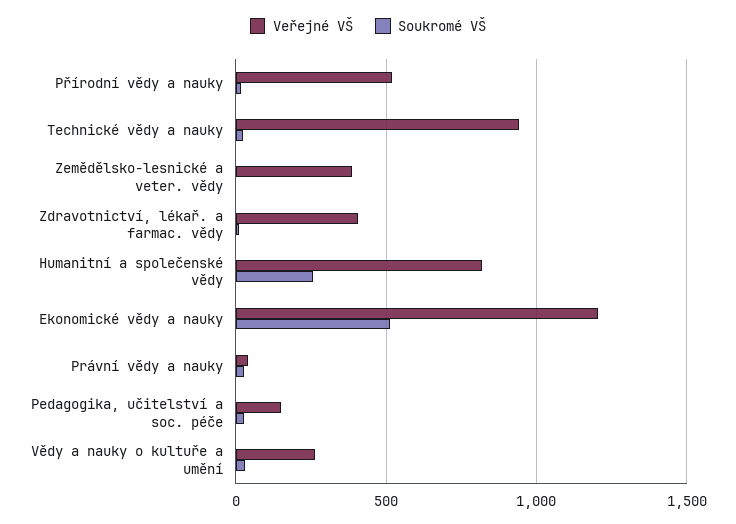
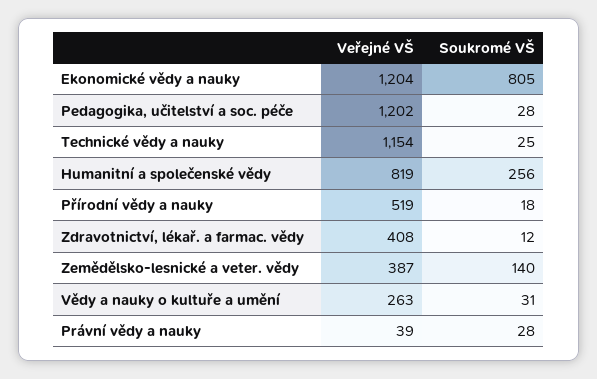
  {
    "Veřejné VŠ": {
      "Přírodní vědy a nauky": 519,
-     "Technické vědy a nauky": 950,
+     "Technické vědy a nauky": 1154,
      "Zemědělsko-lesnické a veter. vědy": 387,
      "Zdravotnictví, lékař. a farmac. vědy": 408,
      "Humanitní a společenské vědy": 819,
      "Ekonomické vědy a nauky": 1204,
      "Právní vědy a nauky": 39,
-     "Pedagogika, učitelství a soc. péče": 150,
+     "Pedagogika, učitelství a soc. péče": 1202,
      "Vědy a nauky o kultuře a umění": 263
    },
    "Soukromé VŠ": {
      "Přírodní vědy a nauky": 18,
      "Technické vědy a nauky": 25,
-     "Zemědělsko-lesnické a veter. vědy": 0,
+     "Zemědělsko-lesnické a veter. vědy": 140,
      "Zdravotnictví, lékař. a farmac. vědy": 12,
      "Humanitní a společenské vědy": 256,
-     "Ekonomické vědy a nauky": 500,
+     "Ekonomické vědy a nauky": 805,
      "Právní vědy a nauky": 28,
      "Pedagogika, učitelství a soc. péče": 28,
      "Vědy a nauky o kultuře a umění": 31
    }
  }

